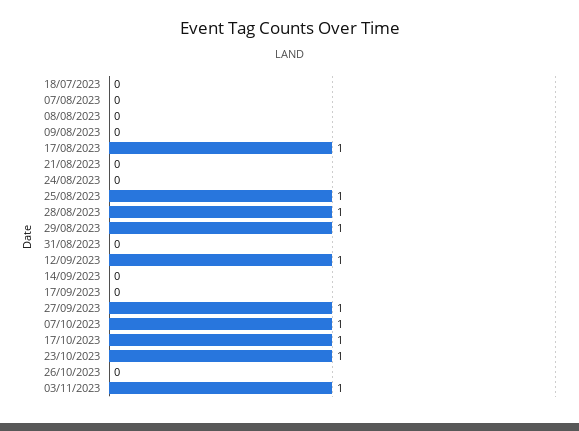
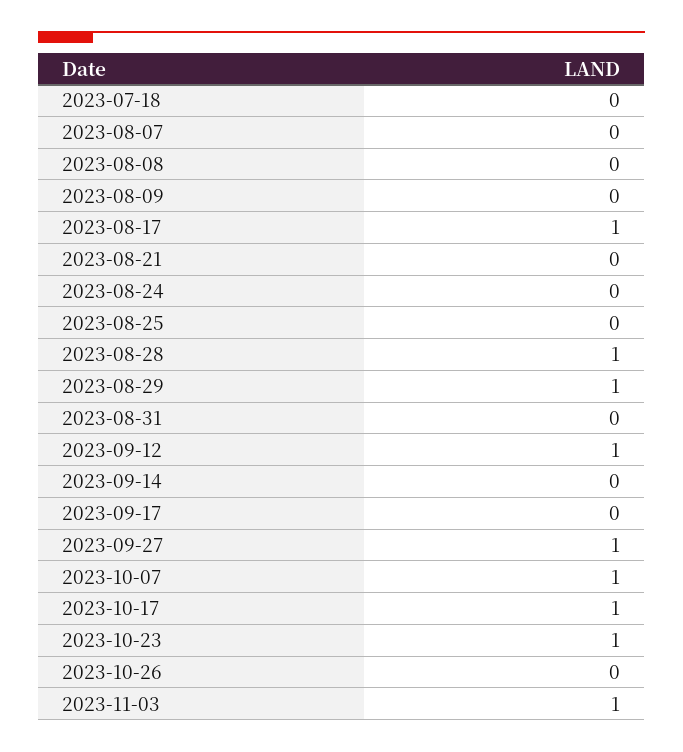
  {
    "18/07/2023": 0,
    "07/08/2023": 0,
    "08/08/2023": 0,
    "09/08/2023": 0,
    "17/08/2023": 1,
    "21/08/2023": 0,
    "24/08/2023": 0,
-   "25/08/2023": 1,
+   "25/08/2023": 0,
    "28/08/2023": 1,
    "29/08/2023": 1,
    "31/08/2023": 0,
    "12/09/2023": 1,
    "14/09/2023": 0,
    "17/09/2023": 0,
    "27/09/2023": 1,
    "07/10/2023": 1,
    "17/10/2023": 1,
    "23/10/2023": 1,
    "26/10/2023": 0,
    "03/11/2023": 1
  }

